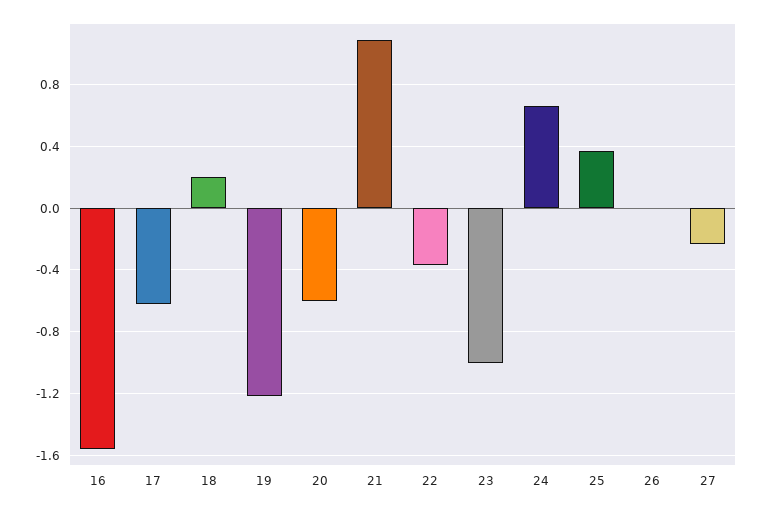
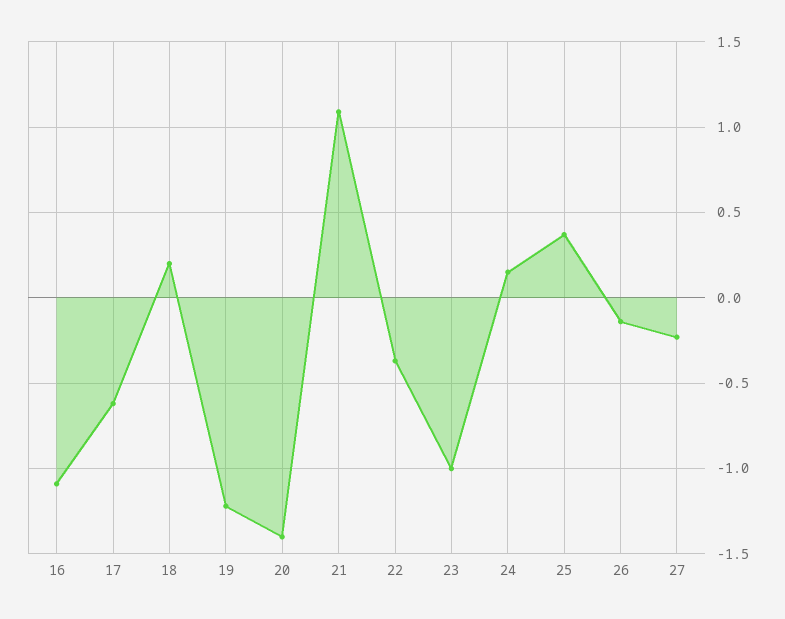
  {
-   "16": -1.55,
+   "16": -1.1,
    "17": -0.6,
    "18": 0.2,
    "19": -1.2,
-   "20": -0.6,
+   "20": -1.4,
    "21": 1.1,
    "22": -0.35,
    "23": -1,
-   "24": 0.65,
+   "24": 0.15,
    "25": 0.35,
-   "26": 0,
+   "26": -0.15,
    "27": -0.25
  }

